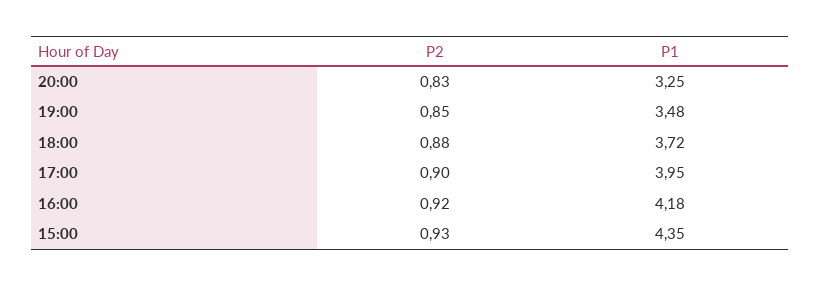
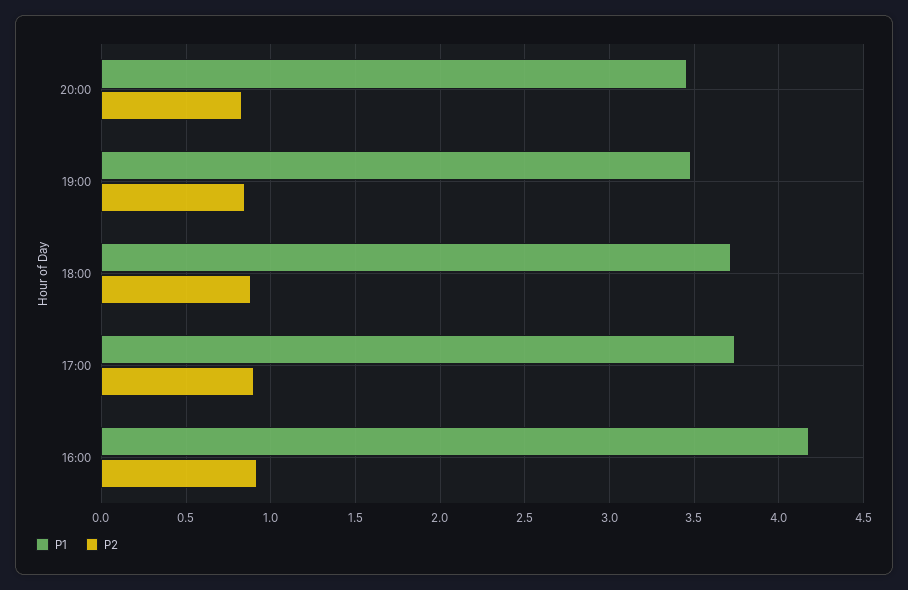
  {
    "P2": {
      "20:00": 0.83,
      "19:00": 0.85,
      "18:00": 0.88,
      "17:00": 0.9,
-     "16:00": 0.92,
+     "16:00": 0.92
-     "15:00": 0.93
    },
    "P1": {
-     "20:00": 3.25,
+     "20:00": 3.45,
      "19:00": 3.48,
      "18:00": 3.72,
-     "17:00": 3.95,
+     "17:00": 3.75,
-     "16:00": 4.18,
+     "16:00": 4.18
-     "15:00": 4.35
    }
  }

